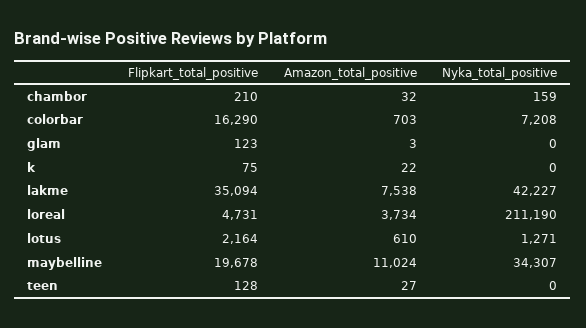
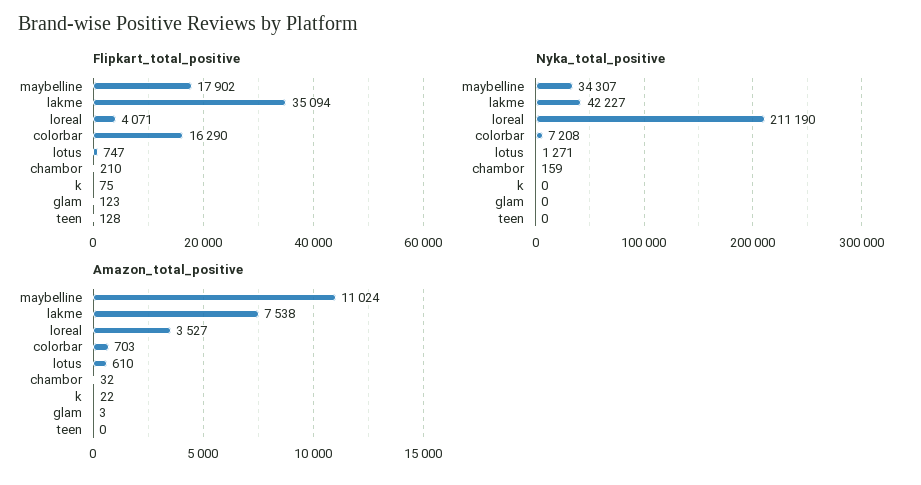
  {
    "Flipkart_total_positive": {
      "chambor": 210,
      "colorbar": 16290,
      "glam": 123,
      "k": 75,
      "lakme": 35094,
-     "loreal": 4731,
+     "loreal": 4071,
-     "lotus": 2164,
+     "lotus": 747,
-     "maybelline": 19678,
+     "maybelline": 17902,
      "teen": 128
    },
    "Amazon_total_positive": {
      "chambor": 32,
      "colorbar": 703,
      "glam": 3,
      "k": 22,
      "lakme": 7538,
-     "loreal": 3734,
+     "loreal": 3527,
      "lotus": 610,
      "maybelline": 11024,
-     "teen": 27
+     "teen": 0
    },
    "Nyka_total_positive": {
      "chambor": 159,
      "colorbar": 7208,
      "glam": 0,
      "k": 0,
      "lakme": 42227,
      "loreal": 211190,
      "lotus": 1271,
      "maybelline": 34307,
      "teen": 0
    }
  }

